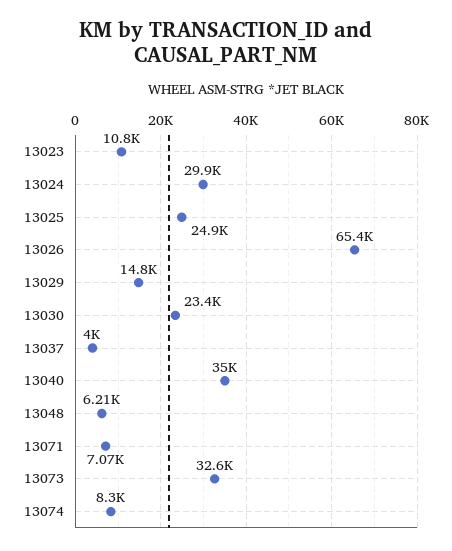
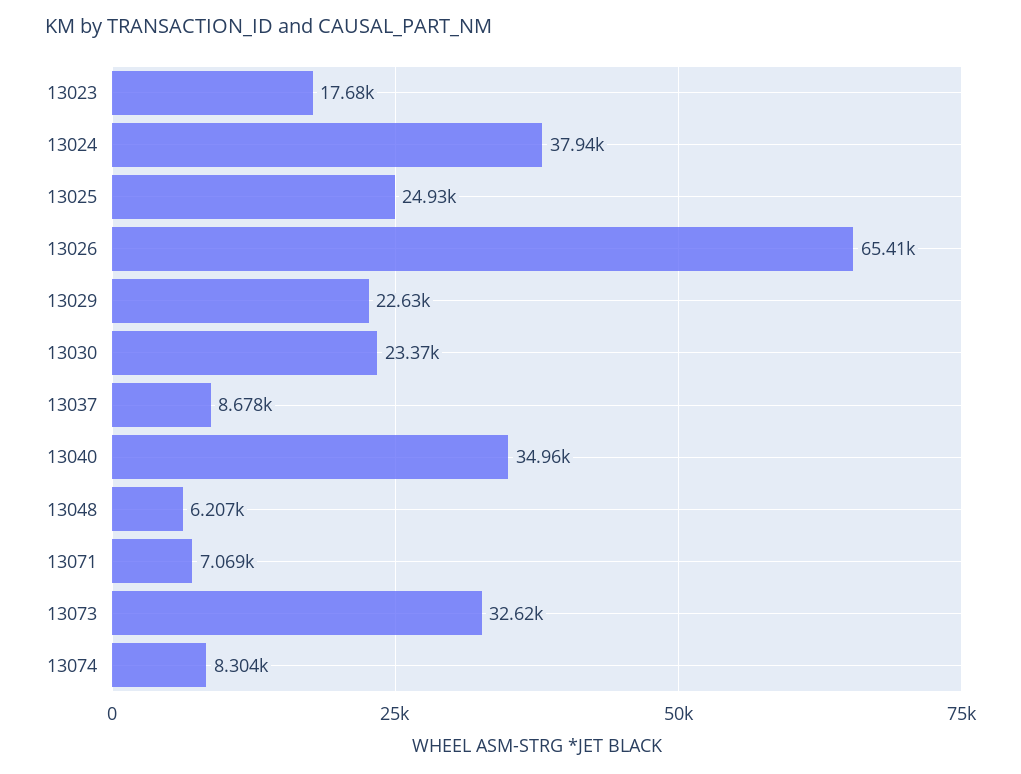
  {
-   "13023": 10800,
+   "13023": 17680,
-   "13024": 29900,
+   "13024": 37940,
    "13025": 24930,
    "13026": 65410,
-   "13029": 14800,
+   "13029": 22630,
    "13030": 23370,
-   "13037": 4000,
+   "13037": 8678,
    "13040": 34960,
    "13048": 6207,
    "13071": 7069,
    "13073": 32620,
    "13074": 8304
  }

